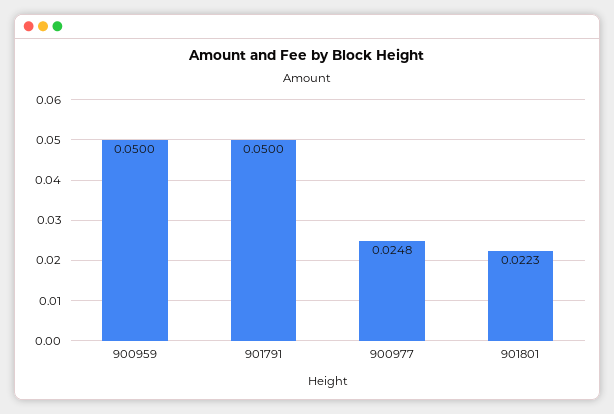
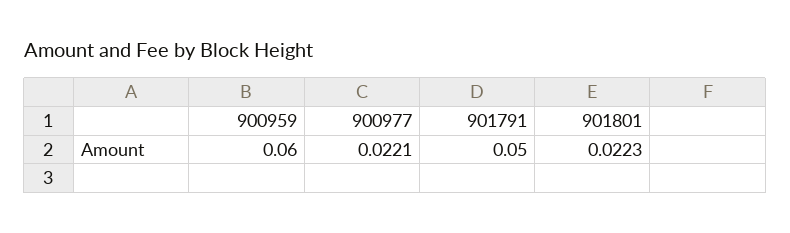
  {
-   "900959": 0.05,
+   "900959": 0.06,
    "901791": 0.05,
-   "900977": 0.0248,
+   "900977": 0.0221,
    "901801": 0.0223
  }

